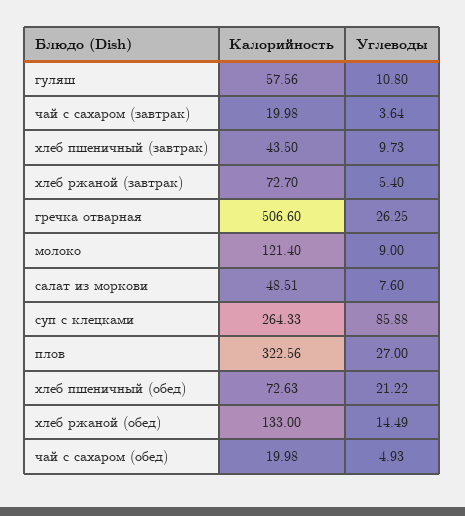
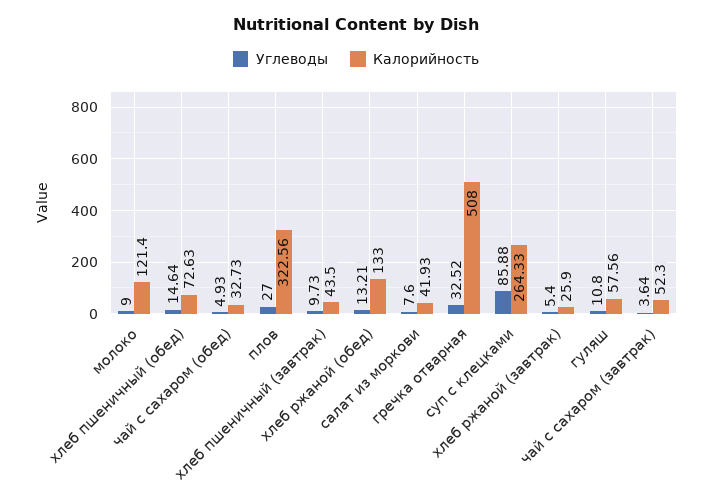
  {
    "Калорийность": {
      "гуляш": 57.56,
-     "чай с сахаром (завтрак)": 19.98,
+     "чай с сахаром (завтрак)": 52.3,
      "хлеб пшеничный (завтрак)": 43.5,
-     "хлеб ржаной (завтрак)": 72.7,
+     "хлеб ржаной (завтрак)": 25.9,
-     "гречка отварная": 506.6,
+     "гречка отварная": 508,
      "молоко": 121.4,
-     "салат из моркови": 48.51,
+     "салат из моркови": 41.93,
      "суп с клецками": 264.33,
      "плов": 322.56,
      "хлеб пшеничный (обед)": 72.63,
      "хлеб ржаной (обед)": 133,
-     "чай с сахаром (обед)": 19.98
+     "чай с сахаром (обед)": 32.73
    },
    "Углеводы": {
      "гуляш": 10.8,
      "чай с сахаром (завтрак)": 3.64,
      "хлеб пшеничный (завтрак)": 9.73,
      "хлеб ржаной (завтрак)": 5.4,
-     "гречка отварная": 26.25,
+     "гречка отварная": 32.52,
      "молоко": 9,
      "салат из моркови": 7.6,
      "суп с клецками": 85.88,
      "плов": 27,
-     "хлеб пшеничный (обед)": 21.22,
+     "хлеб пшеничный (обед)": 14.64,
-     "хлеб ржаной (обед)": 14.49,
+     "хлеб ржаной (обед)": 13.21,
      "чай с сахаром (обед)": 4.93
    }
  }

